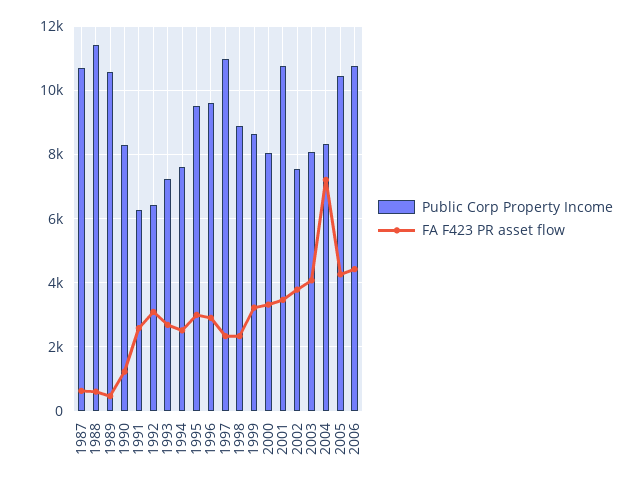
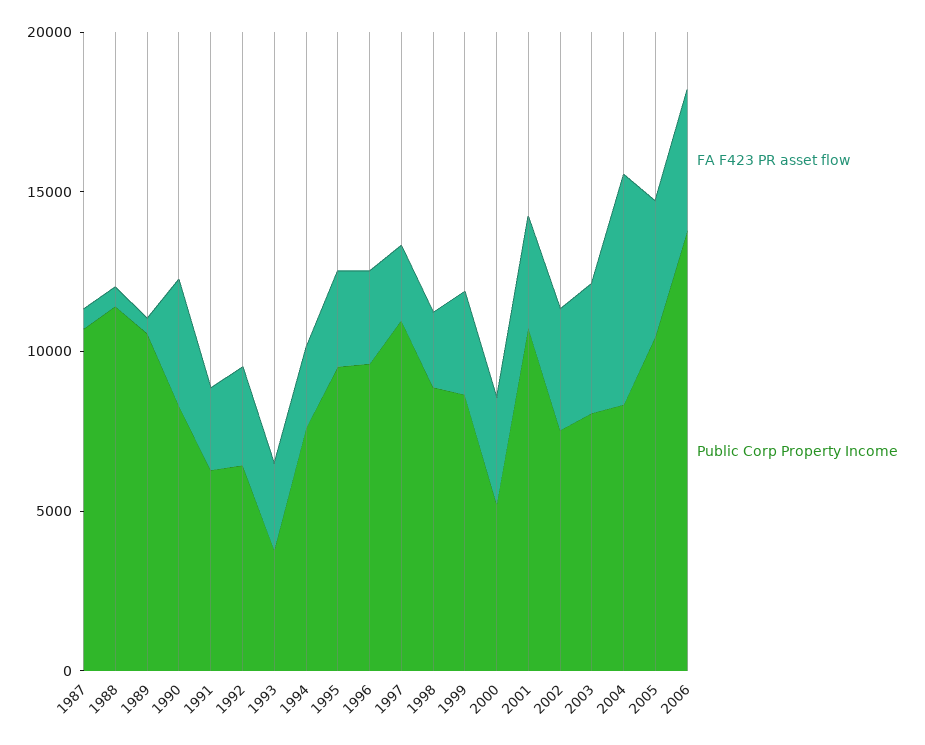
  {
    "Public Corp Property Income": {
      "1987": 10800,
      "1988": 11400,
      "1989": 10600,
      "1990": 8400,
      "1991": 6200,
      "1992": 6400,
-     "1993": 7200,
+     "1993": 4000,
      "1994": 7600,
      "1995": 9600,
      "1996": 9600,
      "1997": 11000,
      "1998": 8800,
      "1999": 8600,
-     "2000": 8000,
+     "2000": 5000,
      "2001": 10800,
      "2002": 7600,
      "2003": 8000,
      "2004": 8400,
      "2005": 10400,
-     "2006": 10800
+     "2006": 14000
    },
    "FA F423 PR asset flow": {
      "1987": 600,
      "1988": 600,
      "1989": 400,
-     "1990": 1200,
+     "1990": 4000,
      "1991": 2600,
      "1992": 3000,
      "1993": 2600,
      "1994": 2600,
      "1995": 3000,
      "1996": 3000,
      "1997": 2400,
      "1998": 2400,
      "1999": 3200,
      "2000": 3400,
      "2001": 3400,
      "2002": 3800,
      "2003": 4000,
      "2004": 7200,
      "2005": 4200,
      "2006": 4400
    }
  }

